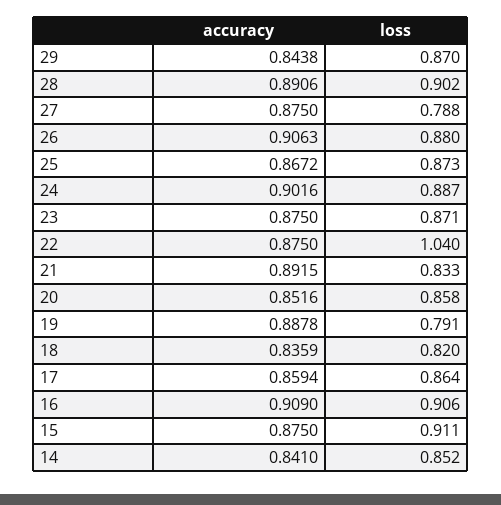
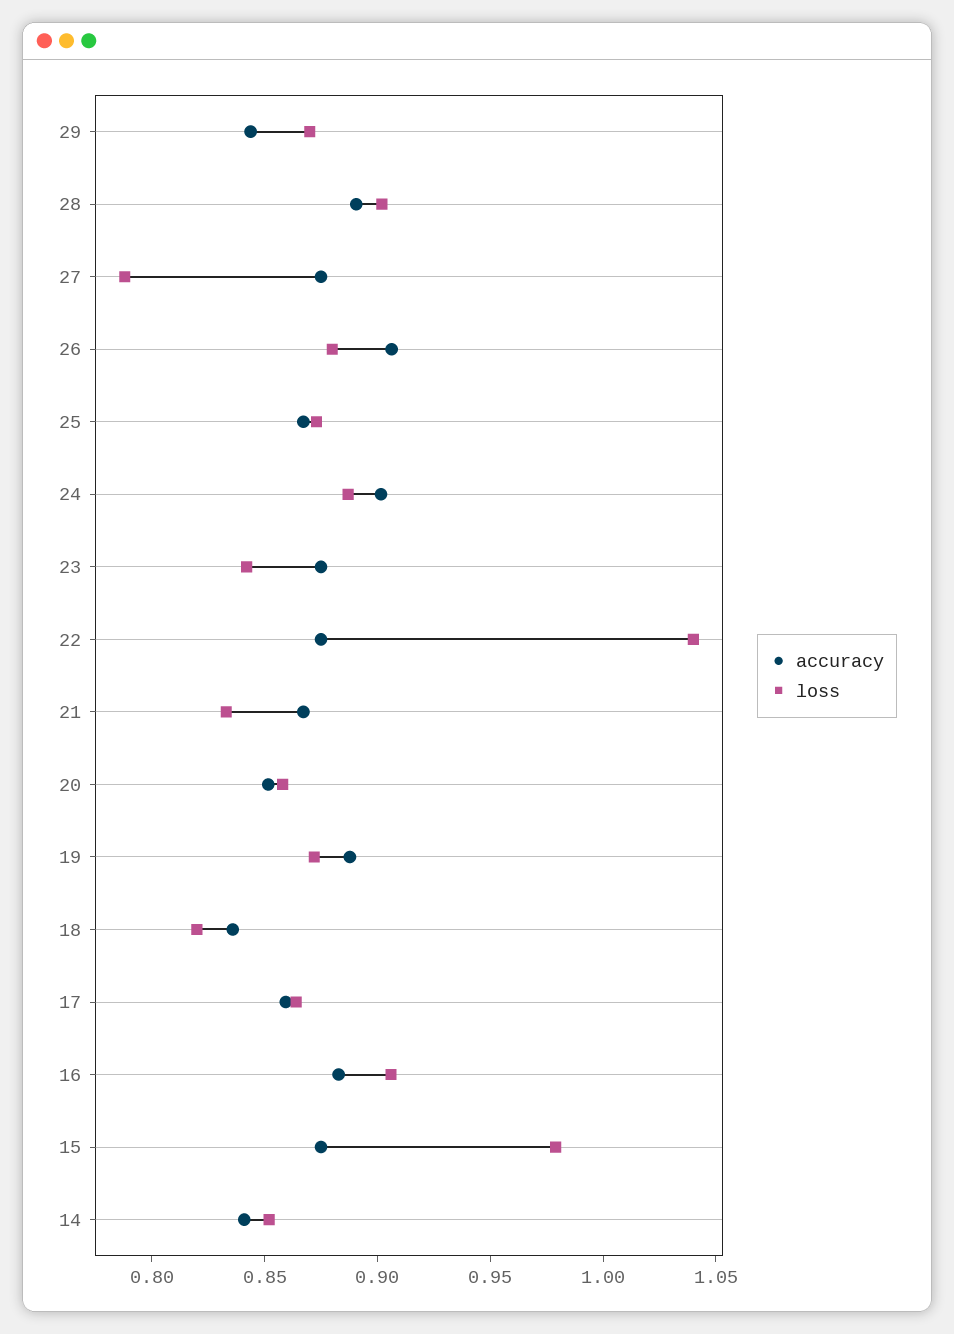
  {
    "accuracy": {
      "29": 0.8438,
      "28": 0.8906,
      "27": 0.875,
      "26": 0.9063,
      "25": 0.8672,
      "24": 0.9016,
      "23": 0.875,
      "22": 0.875,
-     "21": 0.8915,
+     "21": 0.87,
      "20": 0.8516,
      "19": 0.8878,
      "18": 0.8359,
      "17": 0.8594,
-     "16": 0.909,
+     "16": 0.88,
      "15": 0.875,
      "14": 0.841
    },
    "loss": {
      "29": 0.87,
      "28": 0.902,
      "27": 0.788,
      "26": 0.88,
      "25": 0.873,
      "24": 0.887,
-     "23": 0.871,
+     "23": 0.84,
      "22": 1.04,
      "21": 0.833,
      "20": 0.858,
-     "19": 0.791,
+     "19": 0.87,
      "18": 0.82,
      "17": 0.864,
      "16": 0.906,
-     "15": 0.911,
+     "15": 0.98,
      "14": 0.852
    }
  }

